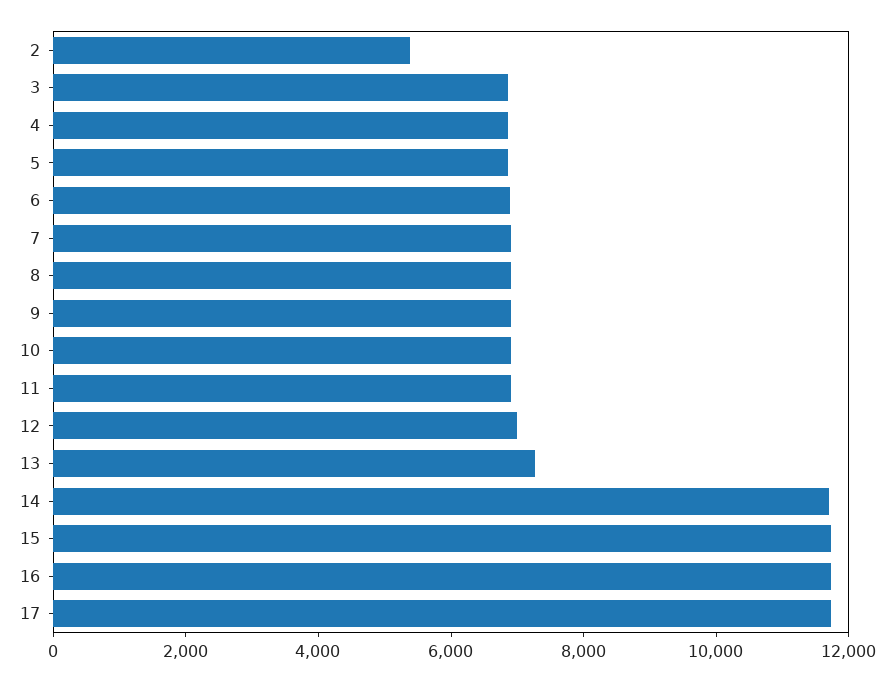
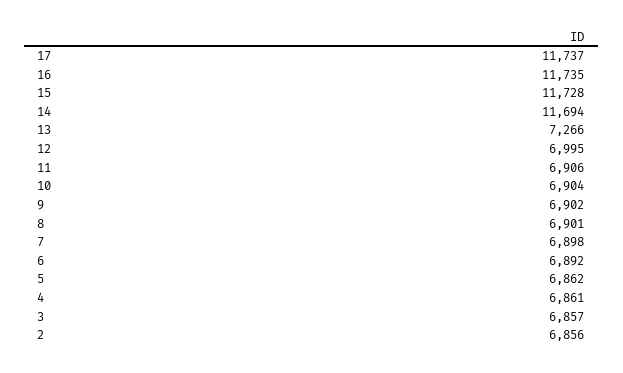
  {
-   "2": 5500,
+   "2": 6856,
    "3": 6857,
    "4": 6861,
    "5": 6862,
    "6": 6892,
    "7": 6898,
    "8": 6901,
    "9": 6902,
    "10": 6904,
    "11": 6906,
    "12": 6995,
    "13": 7266,
    "14": 11694,
    "15": 11728,
    "16": 11735,
    "17": 11737
  }

